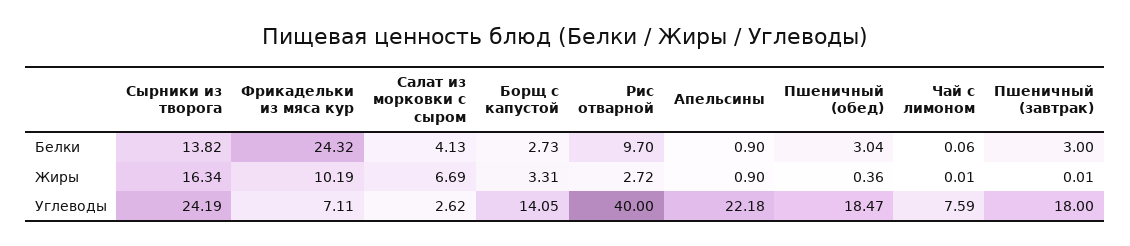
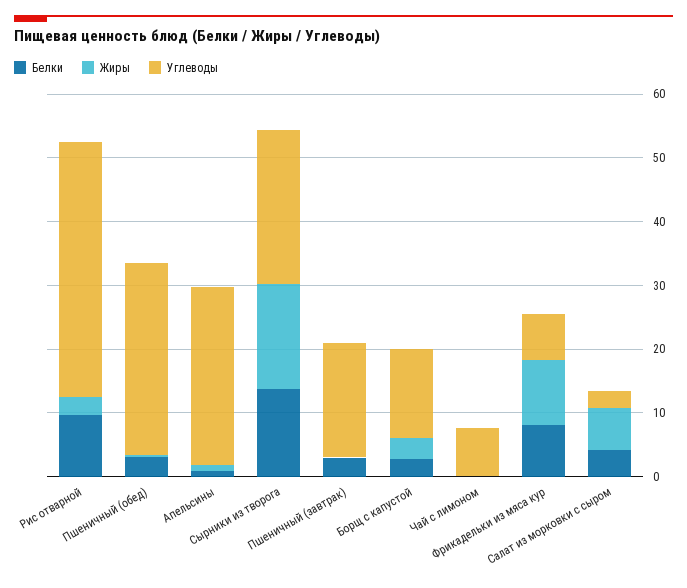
  {
    "Белки": {
      "Сырники из творога": 13.82,
-     "Фрикадельки из мяса кур": 24.32,
+     "Фрикадельки из мяса кур": 8,
      "Салат из морковки с сыром": 4.13,
      "Борщ с капустой": 2.73,
      "Рис отварной": 9.7,
      "Апельсины": 0.9,
      "Пшеничный (обед)": 3.04,
      "Чай с лимоном": 0.06,
      "Пшеничный (завтрак)": 3
    },
    "Жиры": {
      "Сырники из творога": 16.34,
      "Фрикадельки из мяса кур": 10.19,
      "Салат из морковки с сыром": 6.69,
      "Борщ с капустой": 3.31,
      "Рис отварной": 2.72,
      "Апельсины": 0.9,
      "Пшеничный (обед)": 0.36,
      "Чай с лимоном": 0.01,
      "Пшеничный (завтрак)": 0.01
    },
    "Углеводы": {
      "Сырники из творога": 24.19,
      "Фрикадельки из мяса кур": 7.11,
      "Салат из морковки с сыром": 2.62,
      "Борщ с капустой": 14.05,
      "Рис отварной": 40,
-     "Апельсины": 22.18,
+     "Апельсины": 28,
-     "Пшеничный (обед)": 18.47,
+     "Пшеничный (обед)": 30,
      "Чай с лимоном": 7.59,
      "Пшеничный (завтрак)": 18
    }
  }

